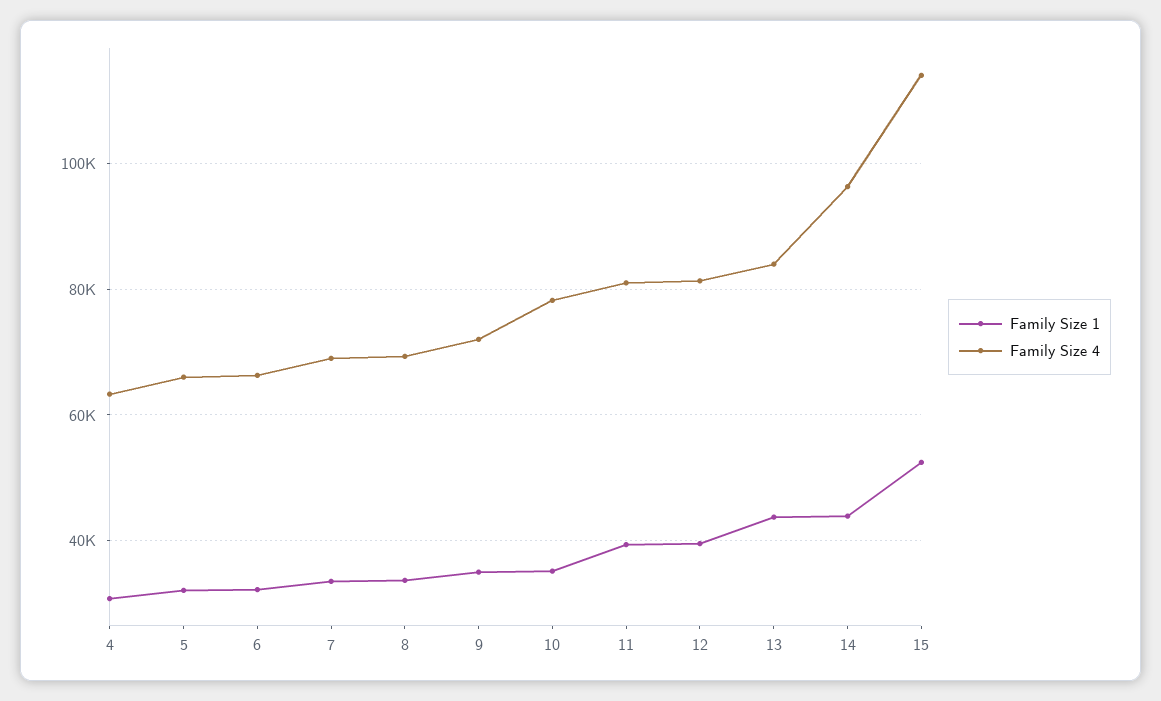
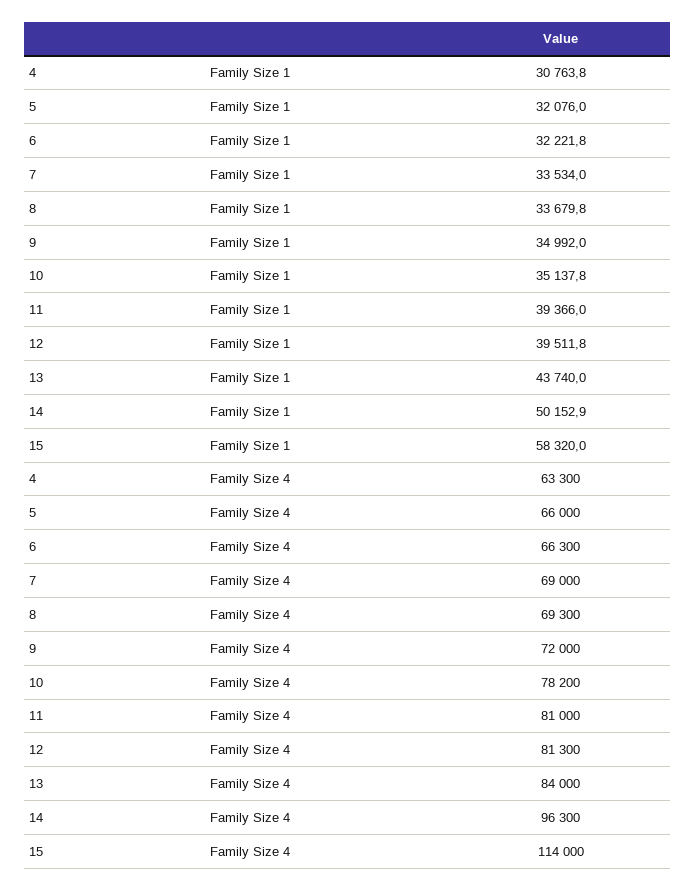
  {
    "Family Size 1": {
      "4": 30763.8,
      "5": 32076,
      "6": 32221.8,
      "7": 33534,
      "8": 33679.8,
      "9": 34992,
      "10": 35137.8,
      "11": 39366,
      "12": 39511.8,
      "13": 43740,
-     "14": 44000,
+     "14": 50152.9,
-     "15": 52000
+     "15": 58320
    },
    "Family Size 4": {
      "4": 63300,
      "5": 66000,
      "6": 66300,
      "7": 69000,
      "8": 69300,
      "9": 72000,
      "10": 78200,
      "11": 81000,
      "12": 81300,
      "13": 84000,
      "14": 96300,
      "15": 114000
    }
  }

